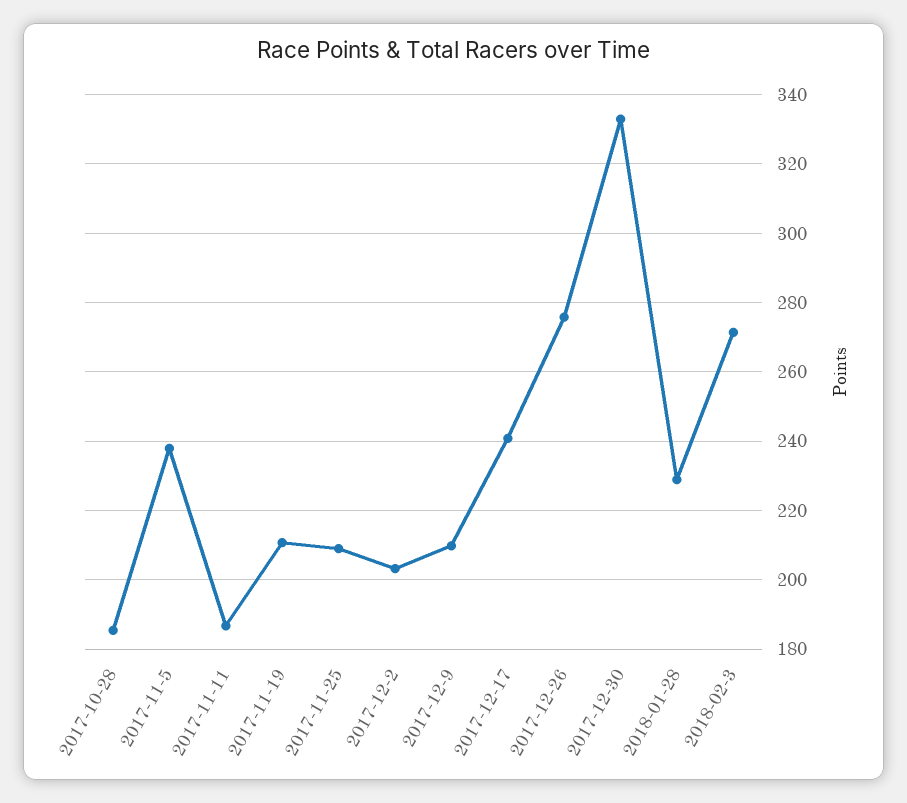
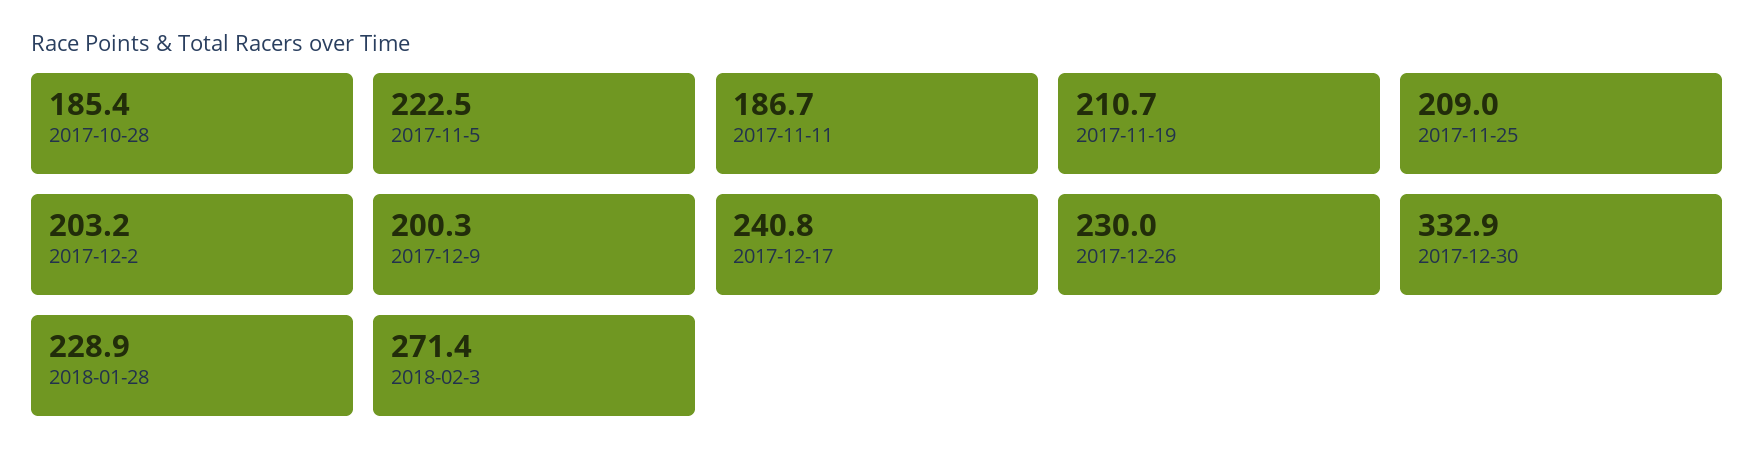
  {
    "2017-10-28": 185.4,
-   "2017-11-5": 238,
+   "2017-11-5": 222.5,
    "2017-11-11": 186.7,
    "2017-11-19": 210.7,
    "2017-11-25": 209,
    "2017-12-2": 203.2,
-   "2017-12-9": 210,
+   "2017-12-9": 200.3,
    "2017-12-17": 240.8,
-   "2017-12-26": 276,
+   "2017-12-26": 230,
    "2017-12-30": 332.9,
    "2018-01-28": 228.9,
    "2018-02-3": 271.4
  }

